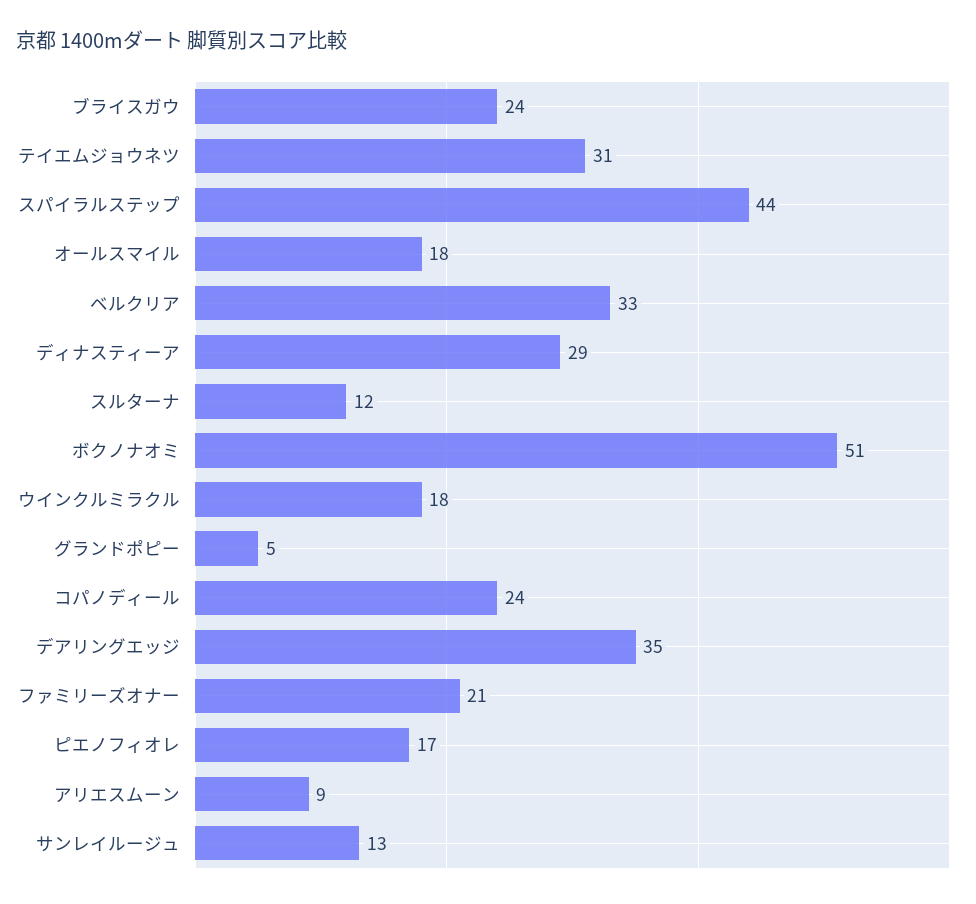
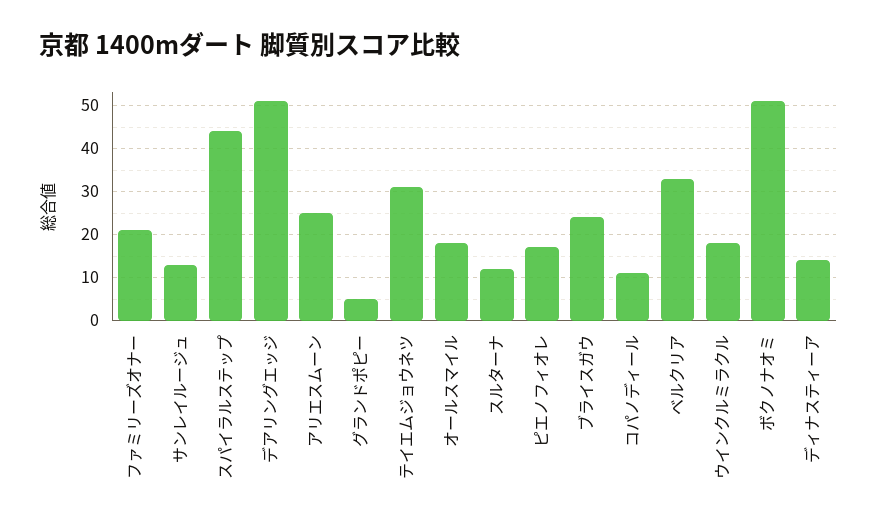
  {
    "ブライスガウ": 24,
    "テイエムジョウネツ": 31,
    "スパイラルステップ": 44,
    "オールスマイル": 18,
    "ベルクリア": 33,
-   "ディナスティーア": 29,
+   "ディナスティーア": 15,
    "スルターナ": 12,
    "ボクノナオミ": 51,
    "ウインクルミラクル": 18,
    "グランドポピー": 5,
-   "コパノディール": 24,
+   "コパノディール": 10,
-   "デアリングエッジ": 35,
+   "デアリングエッジ": 50,
    "ファミリーズオナー": 21,
    "ピエノフィオレ": 17,
-   "アリエスムーン": 9,
+   "アリエスムーン": 25,
    "サンレイルージュ": 13
  }

